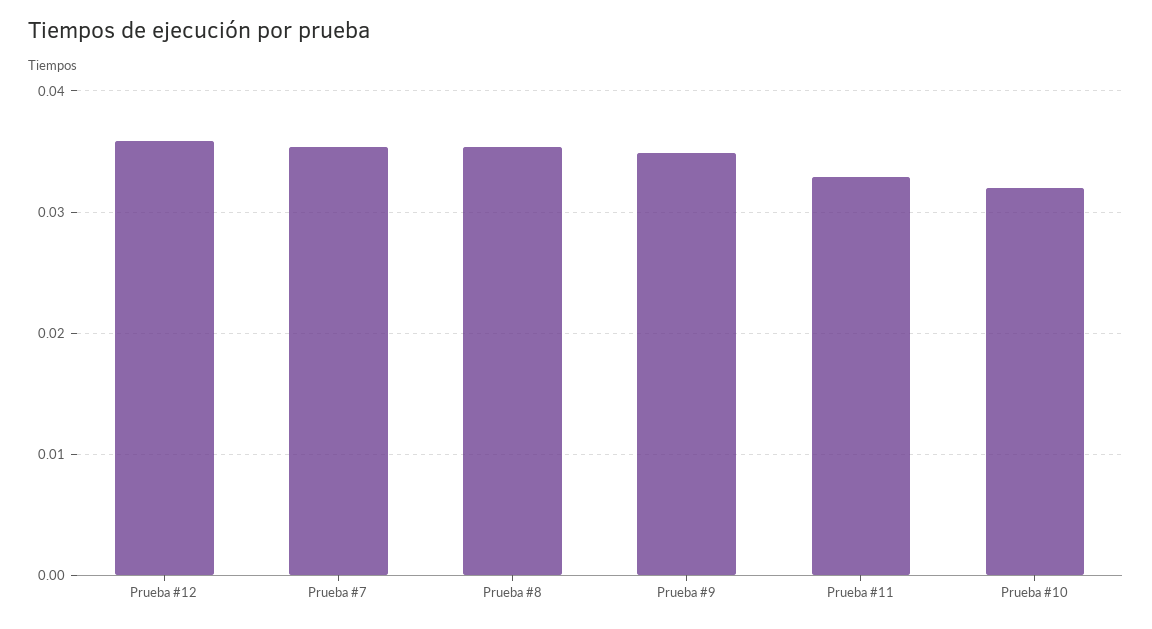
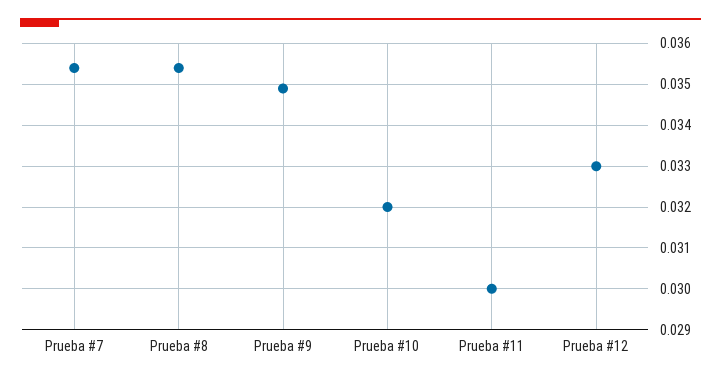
  {
-   "Prueba #12": 0.036,
+   "Prueba #12": 0.033,
    "Prueba #7": 0.0355,
    "Prueba #8": 0.0355,
    "Prueba #9": 0.035,
-   "Prueba #11": 0.033,
+   "Prueba #11": 0.03,
    "Prueba #10": 0.032
  }

